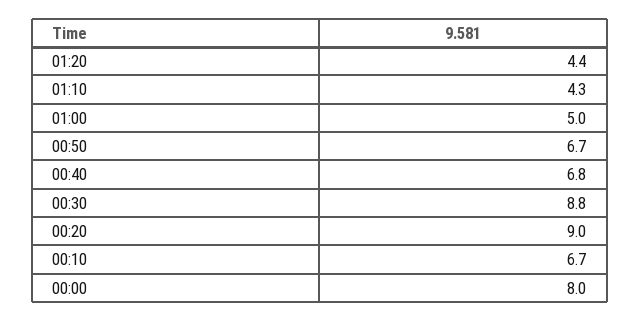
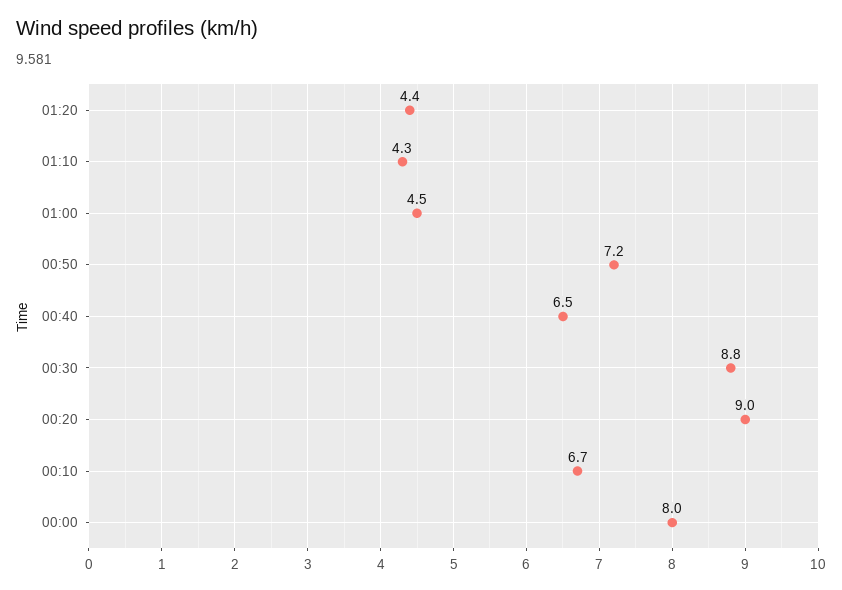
  {
    "01:20": 4.4,
    "01:10": 4.3,
-   "01:00": 5,
+   "01:00": 4.5,
-   "00:50": 6.7,
+   "00:50": 7.2,
-   "00:40": 6.8,
+   "00:40": 6.5,
    "00:30": 8.8,
    "00:20": 9,
    "00:10": 6.7,
    "00:00": 8
  }

